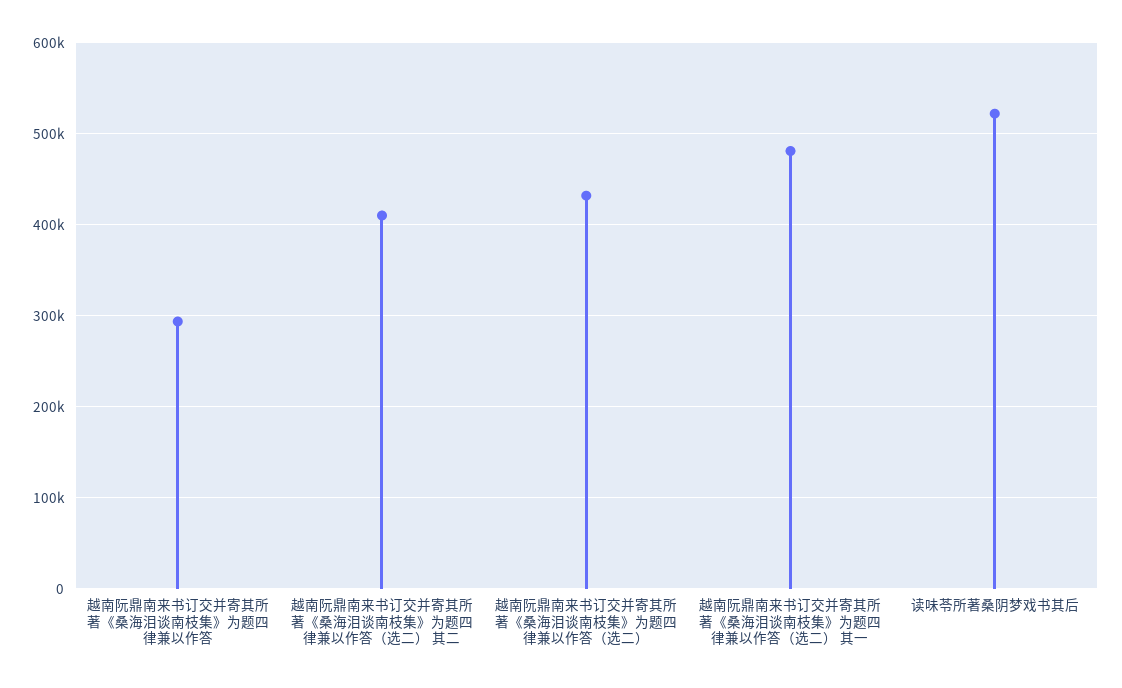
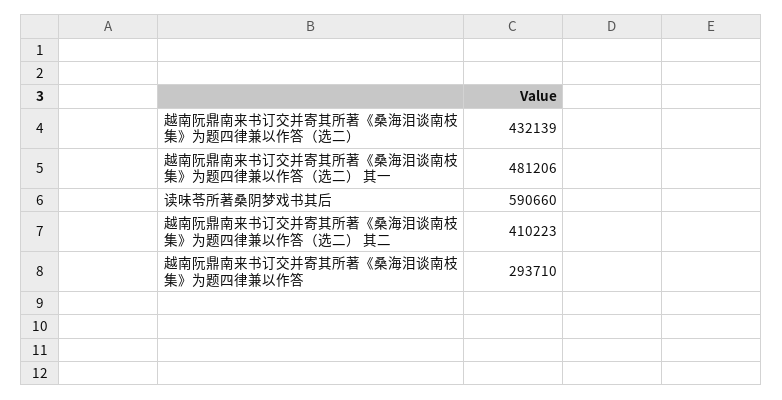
  {
    "越南阮鼎南来书订交并寄其所著《桑海泪谈南枝集》为题四律兼以作答": 293710,
    "越南阮鼎南来书订交并寄其所著《桑海泪谈南枝集》为题四律兼以作答（选二） 其二": 410223,
    "越南阮鼎南来书订交并寄其所著《桑海泪谈南枝集》为题四律兼以作答（选二）": 432139,
    "越南阮鼎南来书订交并寄其所著《桑海泪谈南枝集》为题四律兼以作答（选二） 其一": 481206,
-   "读味苓所著桑阴梦戏书其后": 520000
+   "读味苓所著桑阴梦戏书其后": 590660
  }

